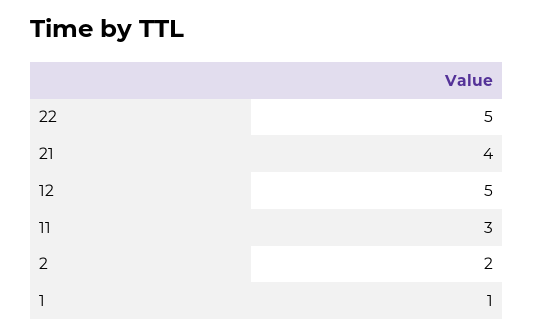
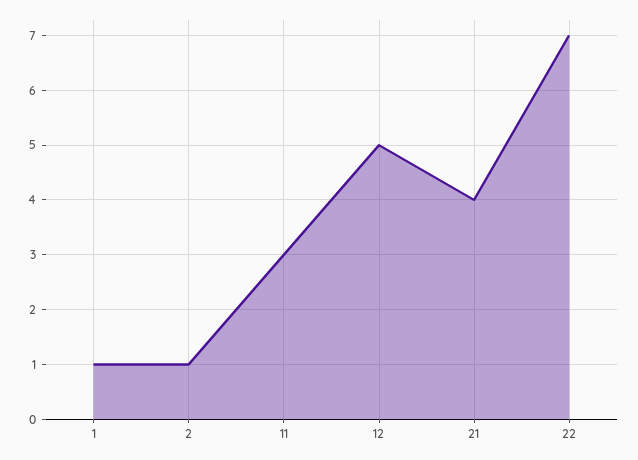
  {
-   "22": 5,
+   "22": 7,
    "21": 4,
    "12": 5,
    "11": 3,
-   "2": 2,
+   "2": 1,
    "1": 1
  }

